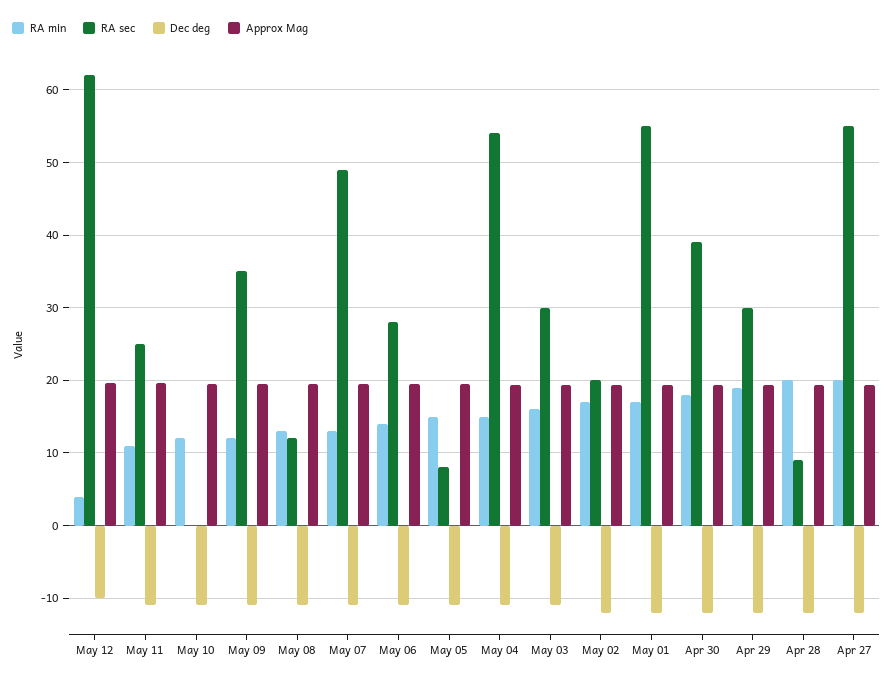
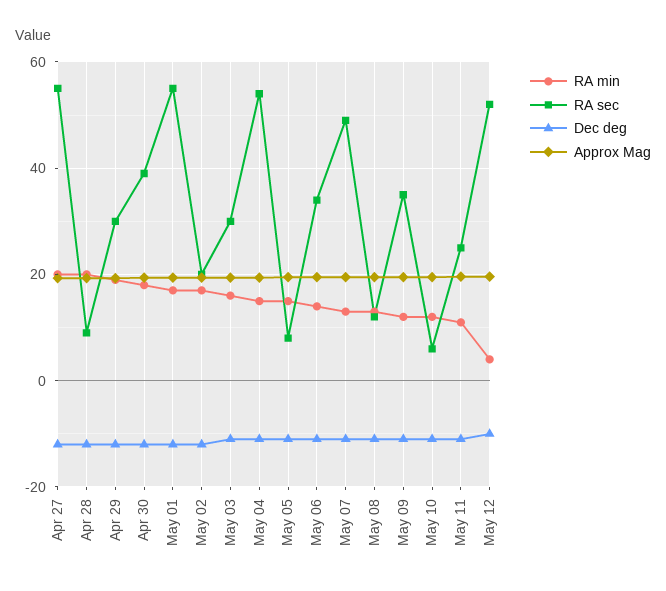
  {
    "RA min": {
      "May 12": 4,
      "May 11": 11,
      "May 10": 12,
      "May 09": 12,
      "May 08": 13,
      "May 07": 13,
      "May 06": 14,
      "May 05": 15,
      "May 04": 15,
      "May 03": 16,
      "May 02": 17,
      "May 01": 17,
      "Apr 30": 18,
      "Apr 29": 19,
      "Apr 28": 20,
      "Apr 27": 20
    },
    "RA sec": {
-     "May 12": 62,
+     "May 12": 52,
      "May 11": 25,
-     "May 10": 0,
+     "May 10": 6,
      "May 09": 35,
      "May 08": 12,
      "May 07": 49,
-     "May 06": 28,
+     "May 06": 34,
      "May 05": 8,
      "May 04": 54,
      "May 03": 30,
      "May 02": 20,
      "May 01": 55,
      "Apr 30": 39,
      "Apr 29": 30,
      "Apr 28": 9,
      "Apr 27": 55
    },
    "Dec deg": {
      "May 12": -10,
      "May 11": -11,
      "May 10": -11,
      "May 09": -11,
      "May 08": -11,
      "May 07": -11,
      "May 06": -11,
      "May 05": -11,
      "May 04": -11,
      "May 03": -11,
      "May 02": -12,
      "May 01": -12,
      "Apr 30": -12,
      "Apr 29": -12,
      "Apr 28": -12,
      "Apr 27": -12
    },
    "Approx Mag": {
      "May 12": 20,
      "May 11": 20,
      "May 10": 20,
      "May 09": 20,
      "May 08": 20,
      "May 07": 20,
      "May 06": 20,
      "May 05": 20,
      "May 04": 19,
      "May 03": 19,
      "May 02": 19,
      "May 01": 19,
      "Apr 30": 19,
      "Apr 29": 19,
      "Apr 28": 19,
      "Apr 27": 19
    }
  }

